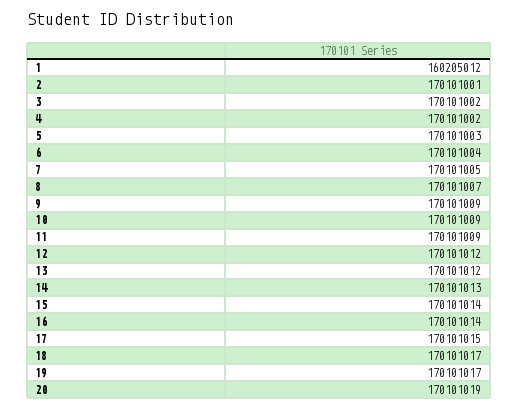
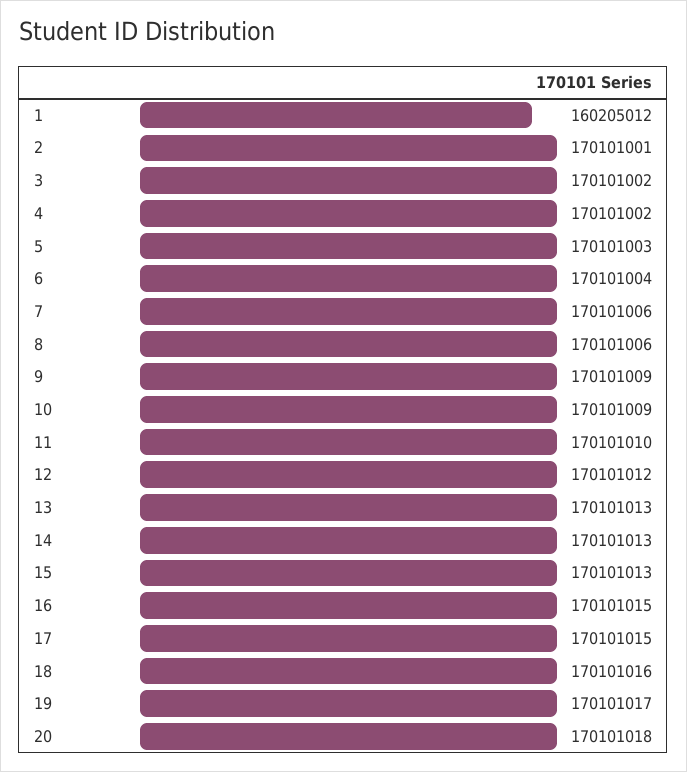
  {
    "1": 160205012,
    "2": 170101001,
    "3": 170101002,
    "4": 170101002,
    "5": 170101003,
    "6": 170101004,
-   "7": 170101005,
+   "7": 170101006,
-   "8": 170101007,
+   "8": 170101006,
    "9": 170101009,
    "10": 170101009,
-   "11": 170101009,
+   "11": 170101010,
    "12": 170101012,
-   "13": 170101012,
+   "13": 170101013,
    "14": 170101013,
-   "15": 170101014,
+   "15": 170101013,
-   "16": 170101014,
+   "16": 170101015,
    "17": 170101015,
-   "18": 170101017,
+   "18": 170101016,
    "19": 170101017,
-   "20": 170101019
+   "20": 170101018
  }

